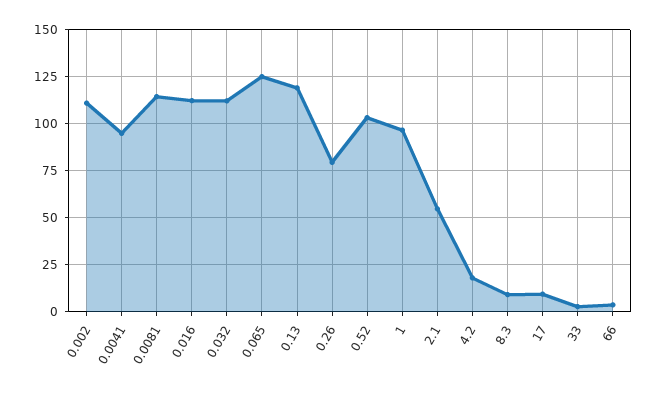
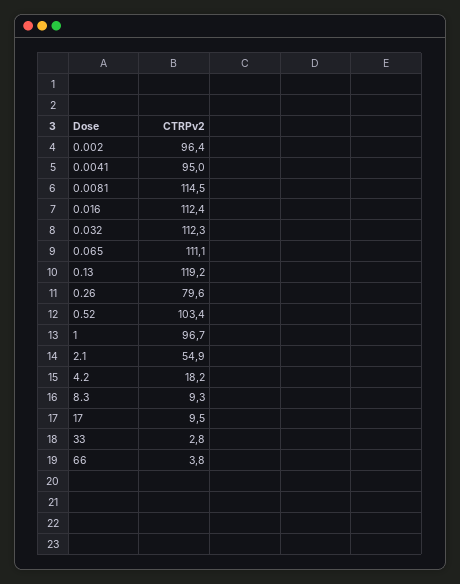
  {
-   "0.002": 110,
+   "0.002": 96.4,
    "0.0041": 95,
    "0.0081": 114.5,
    "0.016": 112.4,
    "0.032": 112.3,
-   "0.065": 125,
+   "0.065": 111.1,
    "0.13": 119.2,
    "0.26": 79.6,
    "0.52": 103.4,
    "1": 96.7,
    "2.1": 54.9,
    "4.2": 18.2,
    "8.3": 9.3,
    "17": 9.5,
    "33": 2.8,
    "66": 3.8
  }

